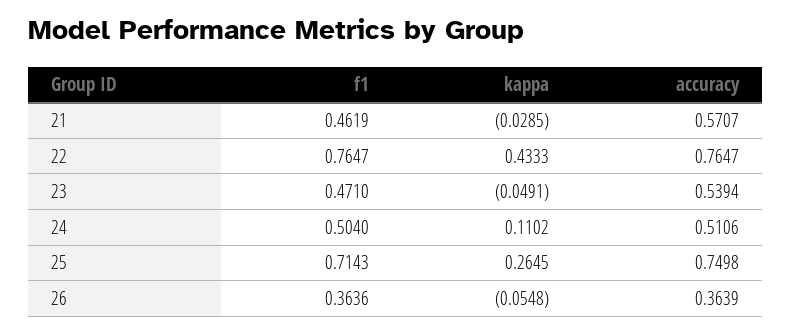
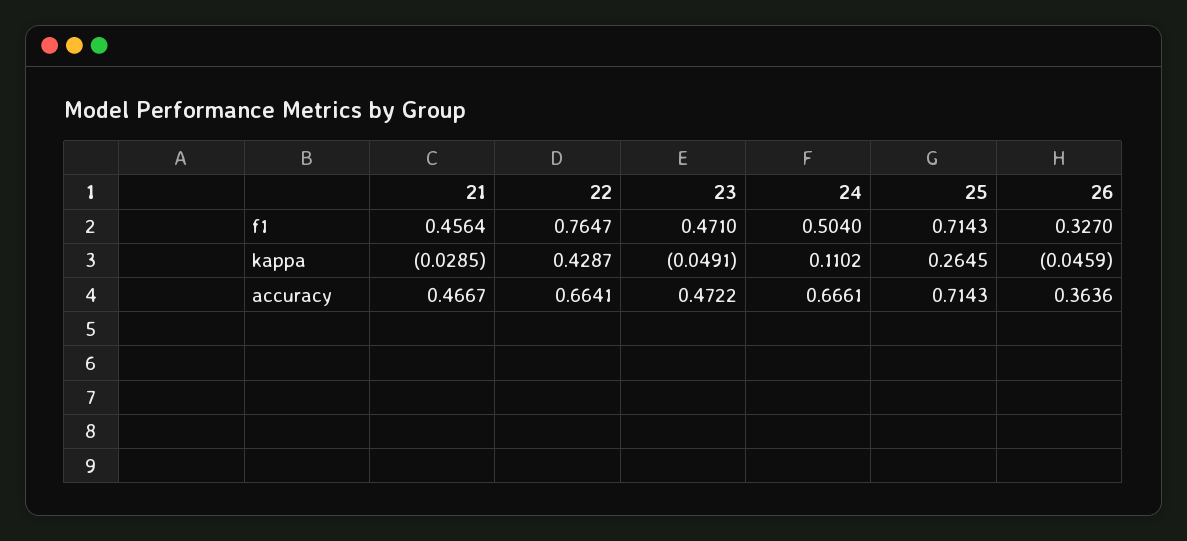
  {
    "f1": {
-     "21": 0.4619,
+     "21": 0.4564,
      "22": 0.7647,
      "23": 0.471,
      "24": 0.504,
      "25": 0.7143,
-     "26": 0.3636
+     "26": 0.327
    },
    "kappa": {
      "21": -0.0285,
-     "22": 0.4333,
+     "22": 0.4287,
      "23": -0.0491,
      "24": 0.1102,
      "25": 0.2645,
-     "26": -0.0548
+     "26": -0.0459
    },
    "accuracy": {
-     "21": 0.5707,
+     "21": 0.4667,
-     "22": 0.7647,
+     "22": 0.6641,
-     "23": 0.5394,
+     "23": 0.4722,
-     "24": 0.5106,
+     "24": 0.6661,
-     "25": 0.7498,
+     "25": 0.7143,
-     "26": 0.3639
+     "26": 0.3636
    }
  }

